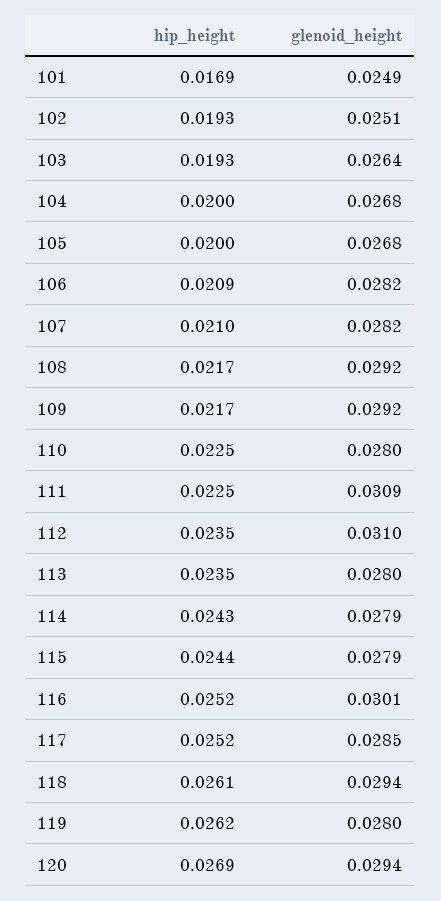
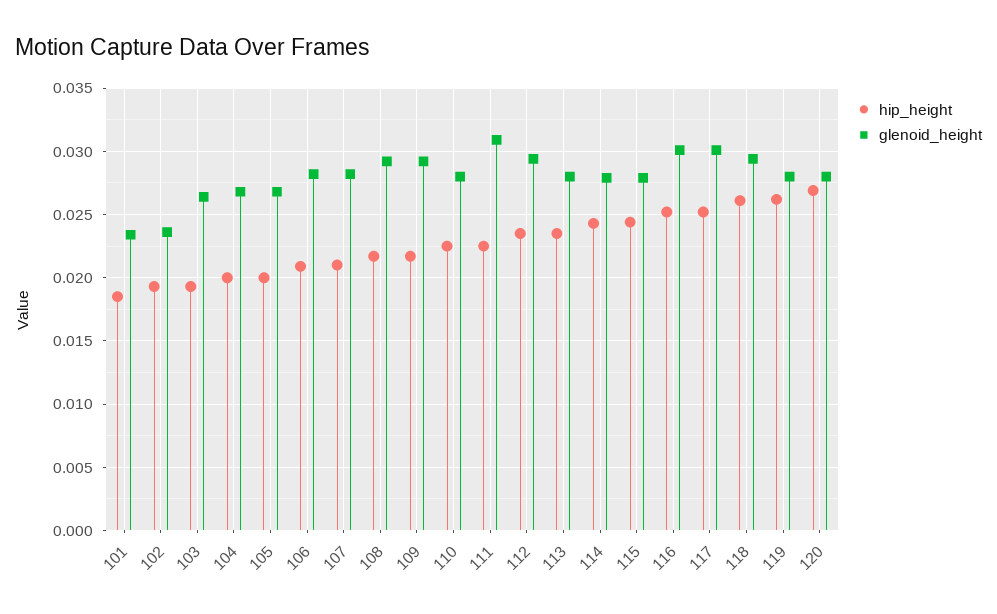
  {
    "hip_height": {
-     "101": 0.0169,
+     "101": 0.0185,
      "102": 0.0193,
      "103": 0.0193,
      "104": 0.02,
      "105": 0.02,
      "106": 0.0209,
      "107": 0.021,
      "108": 0.0217,
      "109": 0.0217,
      "110": 0.0225,
      "111": 0.0225,
      "112": 0.0235,
      "113": 0.0235,
      "114": 0.0243,
      "115": 0.0244,
      "116": 0.0252,
      "117": 0.0252,
      "118": 0.0261,
      "119": 0.0262,
      "120": 0.0269
    },
    "glenoid_height": {
-     "101": 0.0249,
+     "101": 0.0235,
-     "102": 0.0251,
+     "102": 0.0235,
      "103": 0.0264,
      "104": 0.0268,
      "105": 0.0268,
      "106": 0.0282,
      "107": 0.0282,
      "108": 0.0292,
      "109": 0.0292,
      "110": 0.028,
      "111": 0.0309,
-     "112": 0.031,
+     "112": 0.0295,
      "113": 0.028,
      "114": 0.0279,
      "115": 0.0279,
      "116": 0.0301,
-     "117": 0.0285,
+     "117": 0.03,
      "118": 0.0294,
      "119": 0.028,
-     "120": 0.0294
+     "120": 0.028
    }
  }

